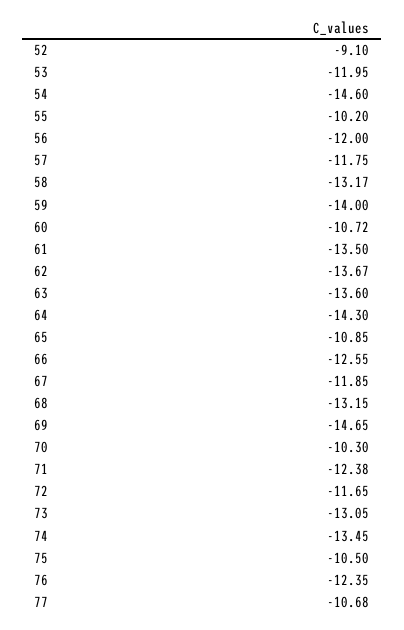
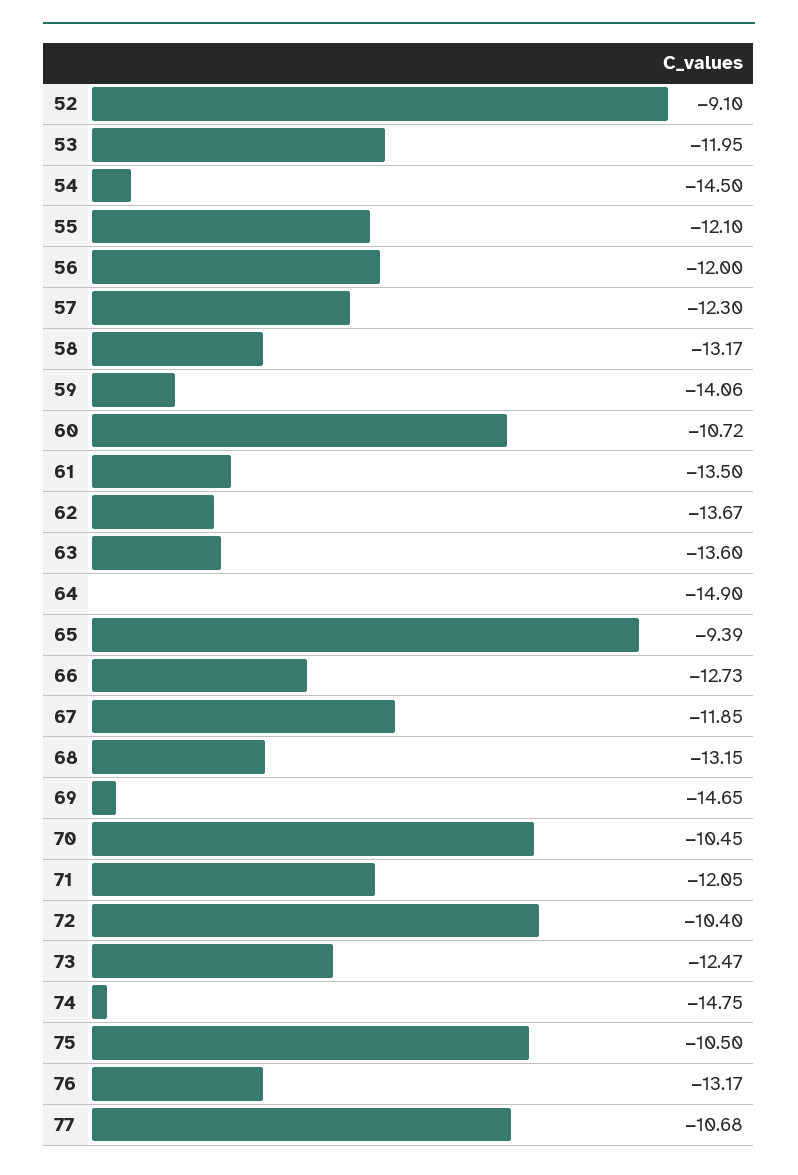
  {
    "52": -9.1,
    "53": -11.95,
-   "54": -14.6,
+   "54": -14.5,
-   "55": -10.2,
+   "55": -12.1,
    "56": -12,
-   "57": -11.75,
+   "57": -12.3,
    "58": -13.17,
-   "59": -14,
+   "59": -14.06,
    "60": -10.72,
    "61": -13.5,
    "62": -13.67,
    "63": -13.6,
-   "64": -14.3,
+   "64": -14.9,
-   "65": -10.85,
+   "65": -9.39,
-   "66": -12.55,
+   "66": -12.73,
    "67": -11.85,
    "68": -13.15,
    "69": -14.65,
-   "70": -10.3,
+   "70": -10.45,
-   "71": -12.38,
+   "71": -12.05,
-   "72": -11.65,
+   "72": -10.4,
-   "73": -13.05,
+   "73": -12.47,
-   "74": -13.45,
+   "74": -14.75,
    "75": -10.5,
-   "76": -12.35,
+   "76": -13.17,
    "77": -10.68
  }

